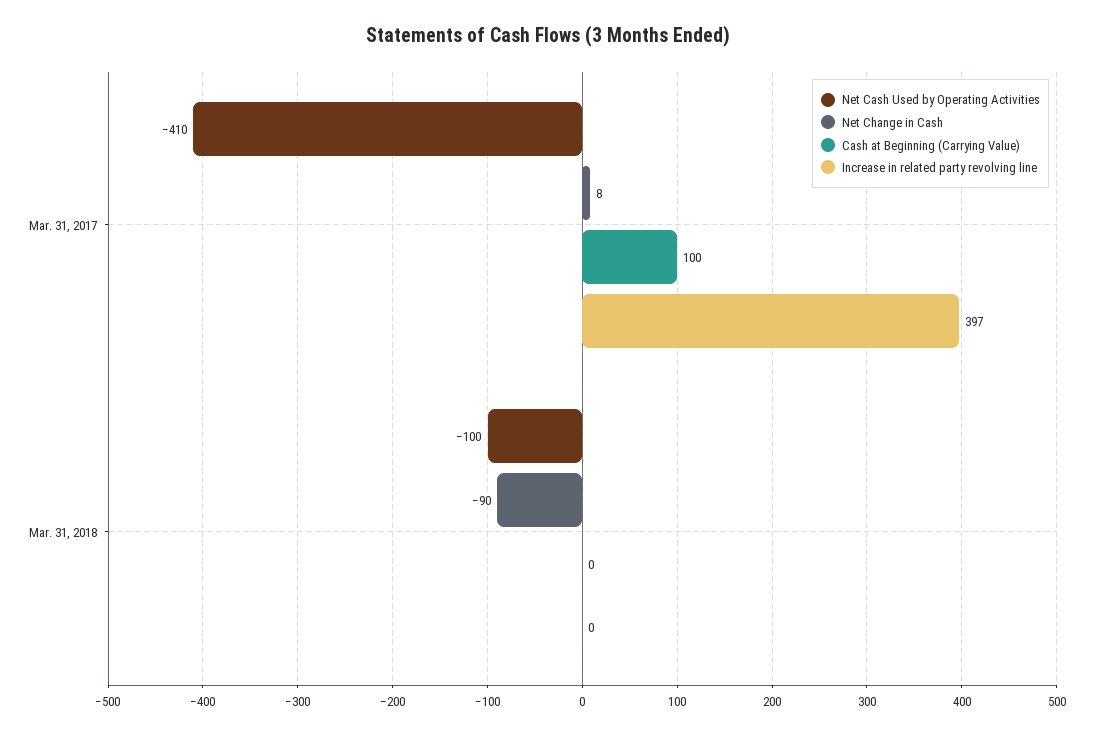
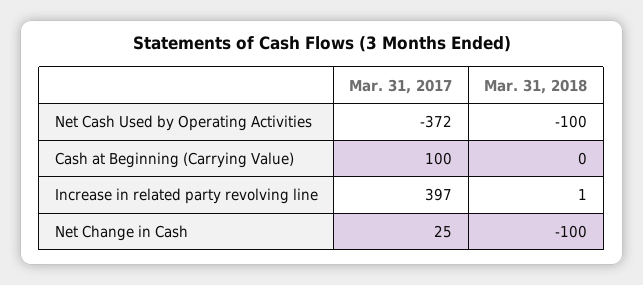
  {
    "Net Cash Used by Operating Activities": {
-     "Mar. 31, 2017": -410,
+     "Mar. 31, 2017": -372,
      "Mar. 31, 2018": -100
    },
    "Net Change in Cash": {
-     "Mar. 31, 2017": 8,
+     "Mar. 31, 2017": 25,
-     "Mar. 31, 2018": -90
+     "Mar. 31, 2018": -100
    },
    "Cash at Beginning (Carrying Value)": {
      "Mar. 31, 2017": 100,
      "Mar. 31, 2018": 0
    },
    "Increase in related party revolving line": {
      "Mar. 31, 2017": 397,
-     "Mar. 31, 2018": 0
+     "Mar. 31, 2018": 1
    }
  }

